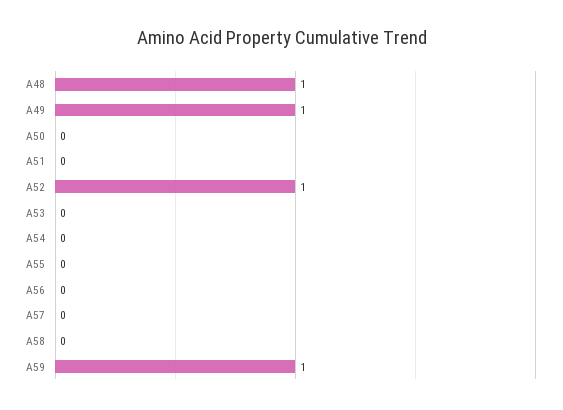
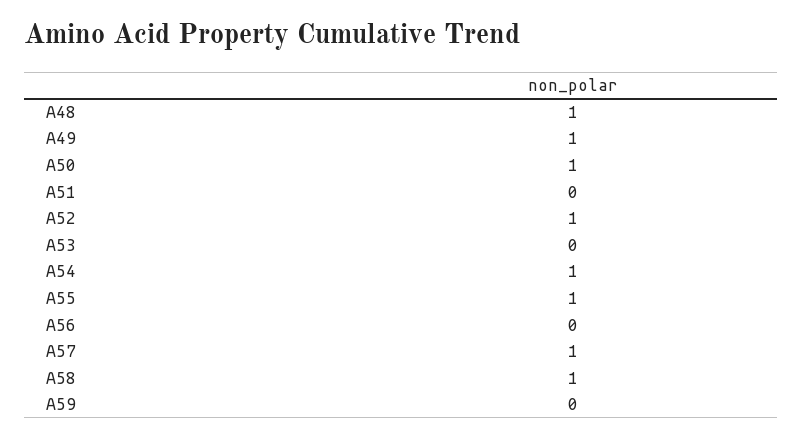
  {
    "A48": 1,
    "A49": 1,
-   "A50": 0,
+   "A50": 1,
    "A51": 0,
    "A52": 1,
    "A53": 0,
-   "A54": 0,
+   "A54": 1,
-   "A55": 0,
+   "A55": 1,
    "A56": 0,
-   "A57": 0,
+   "A57": 1,
-   "A58": 0,
+   "A58": 1,
-   "A59": 1
+   "A59": 0
  }

